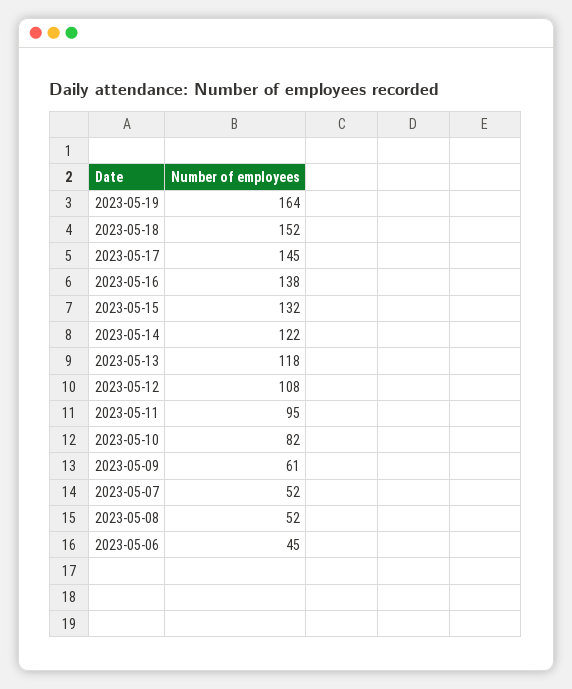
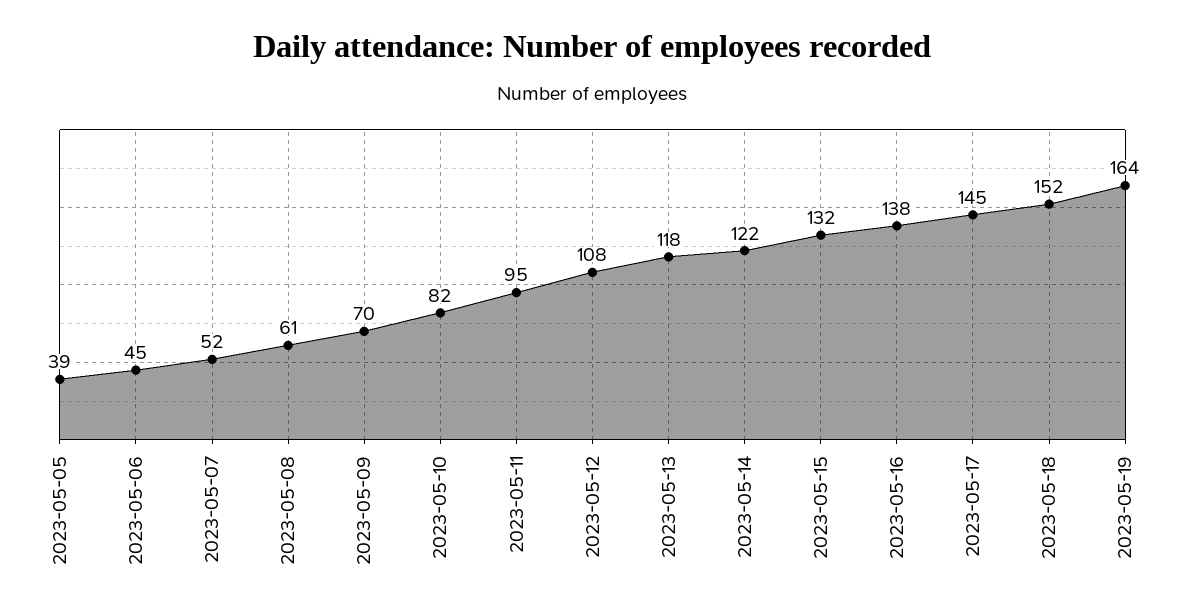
  {
    "2023-05-19": 164,
    "2023-05-18": 152,
    "2023-05-17": 145,
    "2023-05-16": 138,
    "2023-05-15": 132,
    "2023-05-14": 122,
    "2023-05-13": 118,
    "2023-05-12": 108,
    "2023-05-11": 95,
    "2023-05-10": 82,
-   "2023-05-09": 61,
+   "2023-05-09": 70,
    "2023-05-07": 52,
-   "2023-05-08": 52,
+   "2023-05-08": 61,
-   "2023-05-06": 45
+   "2023-05-06": 45,
+   "2023-05-05": 39
  }

